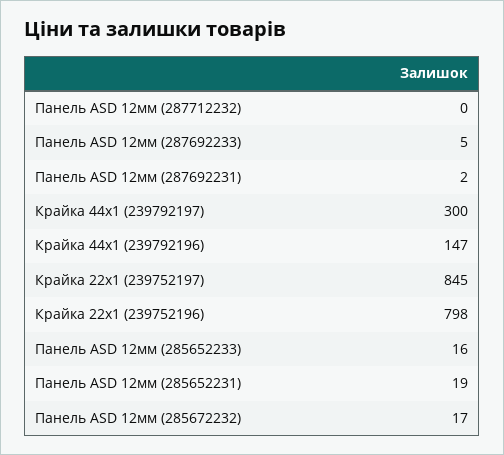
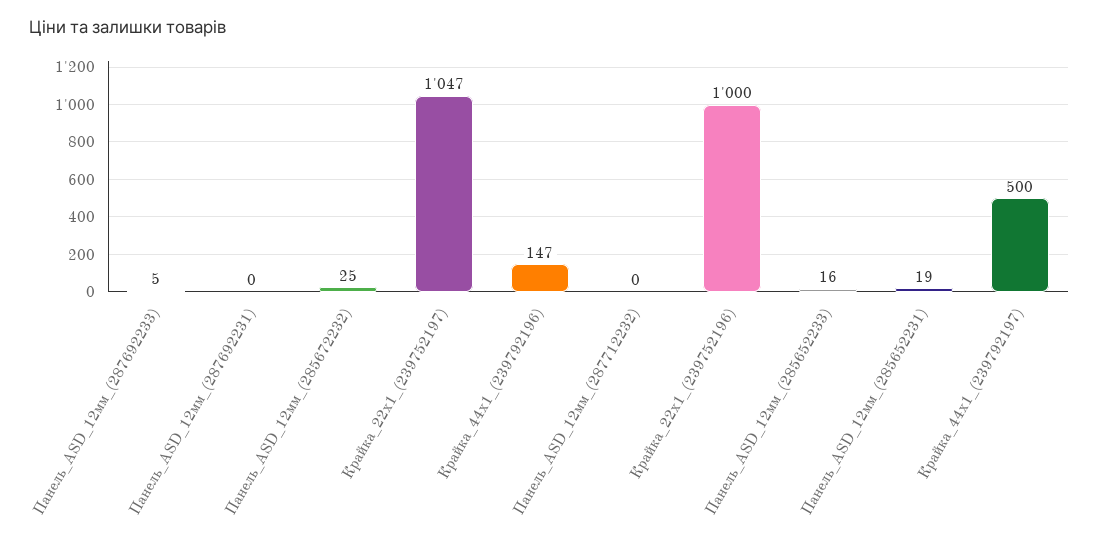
  {
    "Панель ASD 12мм (287712232)": 0,
    "Панель ASD 12мм (287692233)": 5,
-   "Панель ASD 12мм (287692231)": 2,
+   "Панель ASD 12мм (287692231)": 0,
-   "Крайка 44x1 (239792197)": 300,
+   "Крайка 44x1 (239792197)": 500,
    "Крайка 44x1 (239792196)": 147,
-   "Крайка 22x1 (239752197)": 845,
+   "Крайка 22x1 (239752197)": 1047,
-   "Крайка 22x1 (239752196)": 798,
+   "Крайка 22x1 (239752196)": 1000,
    "Панель ASD 12мм (285652233)": 16,
    "Панель ASD 12мм (285652231)": 19,
-   "Панель ASD 12мм (285672232)": 17
+   "Панель ASD 12мм (285672232)": 25
  }

